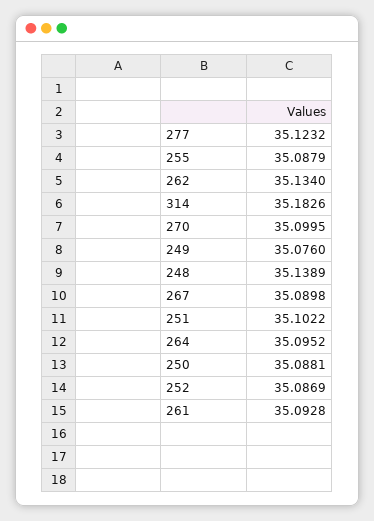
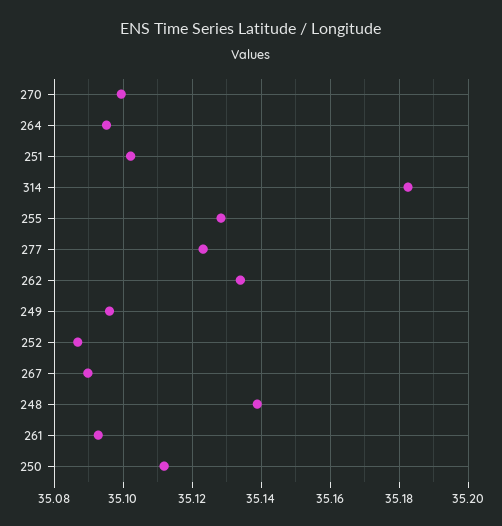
  {
    "277": 35.1232,
-   "255": 35.0879,
+   "255": 35.128,
    "262": 35.134,
    "314": 35.1826,
    "270": 35.0995,
-   "249": 35.076,
+   "249": 35.096,
    "248": 35.1389,
    "267": 35.0898,
    "251": 35.1022,
    "264": 35.0952,
-   "250": 35.0881,
+   "250": 35.112,
    "252": 35.0869,
    "261": 35.0928
  }

